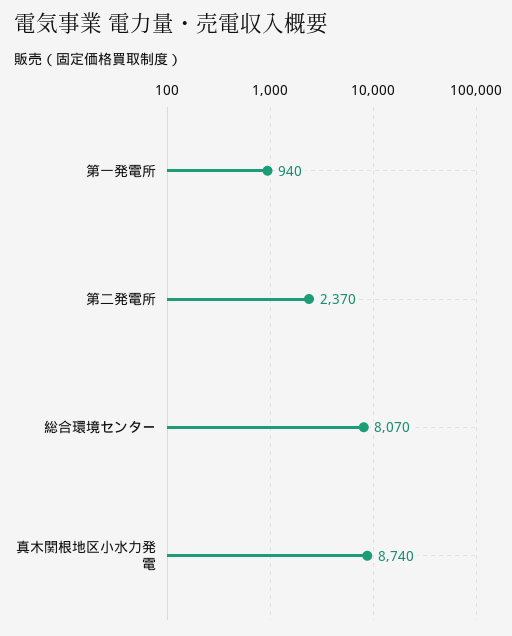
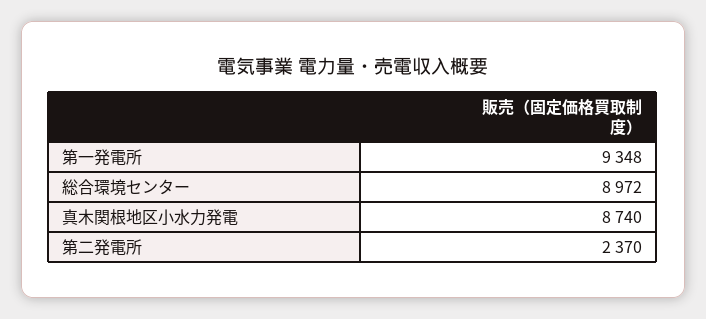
  {
-   "第一発電所": 940,
+   "第一発電所": 9348,
    "第二発電所": 2370,
-   "総合環境センター": 8070,
+   "総合環境センター": 8972,
    "真木関根地区小水力発電": 8740
  }

